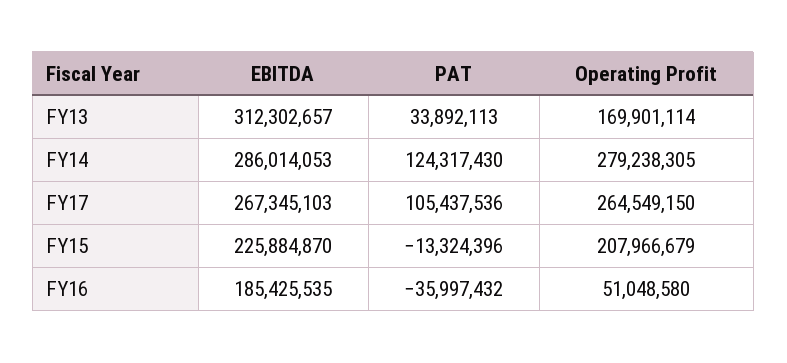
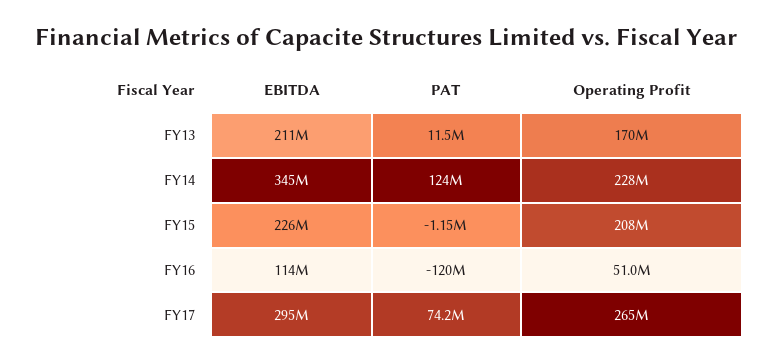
  {
    "EBITDA": {
-     "FY13": 312302657,
+     "FY13": 211000000,
-     "FY14": 286014053,
+     "FY14": 345000000,
-     "FY17": 267345103,
+     "FY17": 295000000,
      "FY15": 225884870,
-     "FY16": 185425535
+     "FY16": 114000000
    },
    "PAT": {
-     "FY13": 33892113,
+     "FY13": 11500000,
      "FY14": 124317430,
-     "FY17": 105437536,
+     "FY17": 74200000,
-     "FY15": -13324396,
+     "FY15": -1150000,
-     "FY16": -35997432
+     "FY16": -120000000
    },
    "Operating Profit": {
      "FY13": 169901114,
-     "FY14": 279238305,
+     "FY14": 228000000,
      "FY17": 264549150,
      "FY15": 207966679,
      "FY16": 51048580
    }
  }

